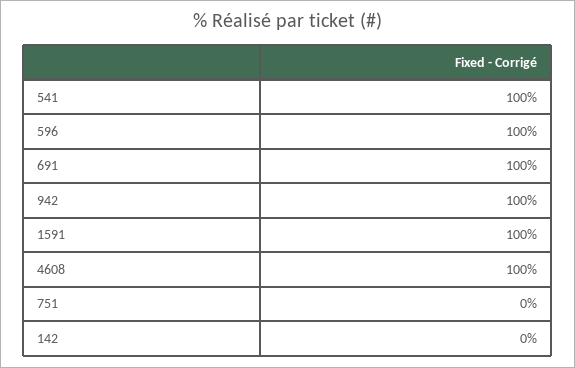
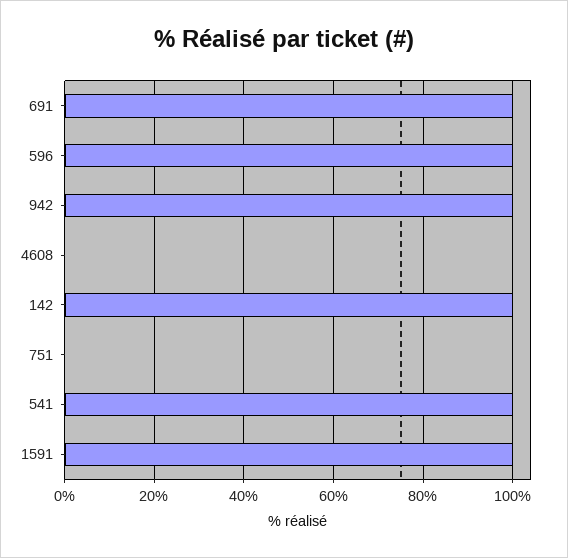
  {
    "541": 100,
    "596": 100,
    "691": 100,
    "942": 100,
    "1591": 100,
-   "4608": 100,
+   "4608": 0,
    "751": 0,
-   "142": 0
+   "142": 100
  }

